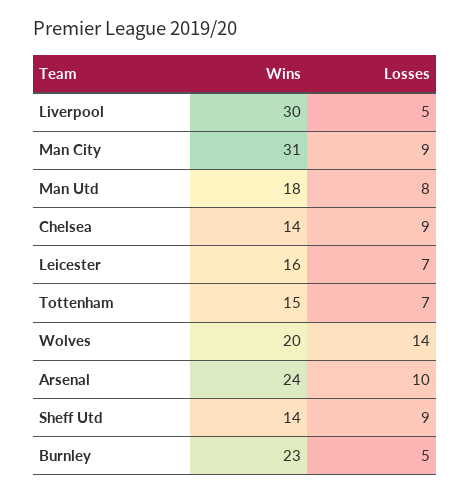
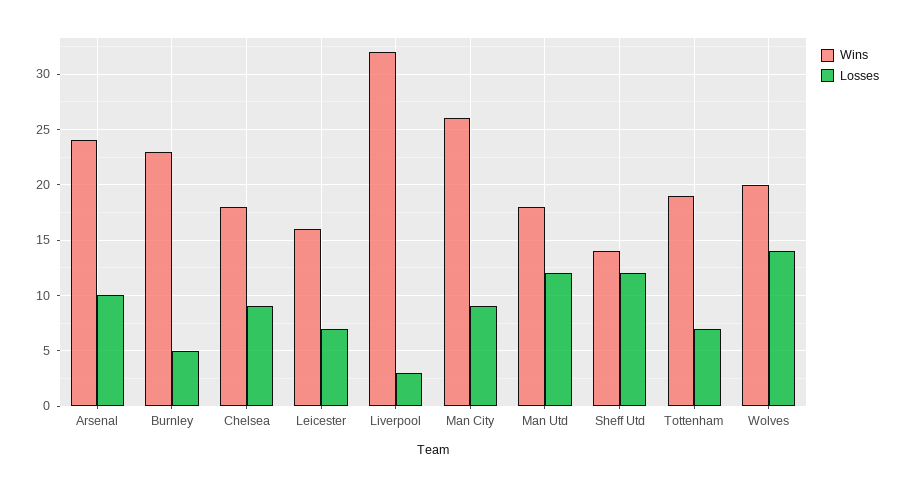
  {
    "Wins": {
-     "Liverpool": 30,
+     "Liverpool": 32,
-     "Man City": 31,
+     "Man City": 26,
      "Man Utd": 18,
-     "Chelsea": 14,
+     "Chelsea": 18,
      "Leicester": 16,
-     "Tottenham": 15,
+     "Tottenham": 19,
      "Wolves": 20,
      "Arsenal": 24,
      "Sheff Utd": 14,
      "Burnley": 23
    },
    "Losses": {
-     "Liverpool": 5,
+     "Liverpool": 3,
      "Man City": 9,
-     "Man Utd": 8,
+     "Man Utd": 12,
      "Chelsea": 9,
      "Leicester": 7,
      "Tottenham": 7,
      "Wolves": 14,
      "Arsenal": 10,
-     "Sheff Utd": 9,
+     "Sheff Utd": 12,
      "Burnley": 5
    }
  }

